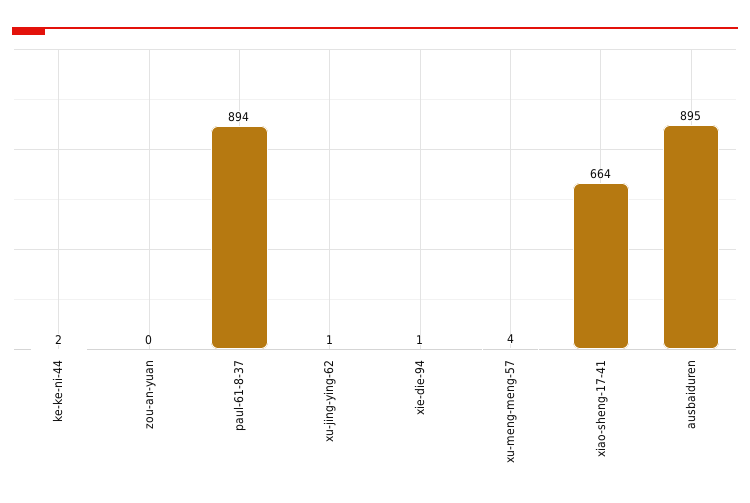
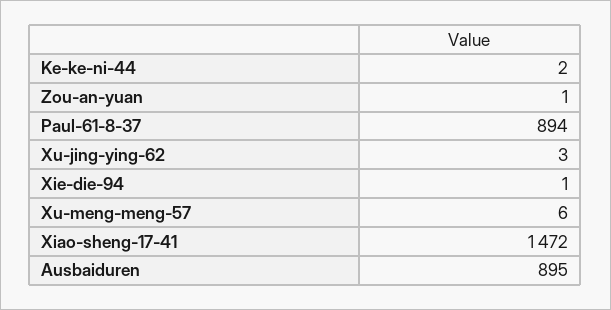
  {
    "ke-ke-ni-44": 2,
-   "zou-an-yuan": 0,
+   "zou-an-yuan": 1,
    "paul-61-8-37": 894,
-   "xu-jing-ying-62": 1,
+   "xu-jing-ying-62": 3,
    "xie-die-94": 1,
-   "xu-meng-meng-57": 4,
+   "xu-meng-meng-57": 6,
-   "xiao-sheng-17-41": 664,
+   "xiao-sheng-17-41": 1472,
    "ausbaiduren": 895
  }

